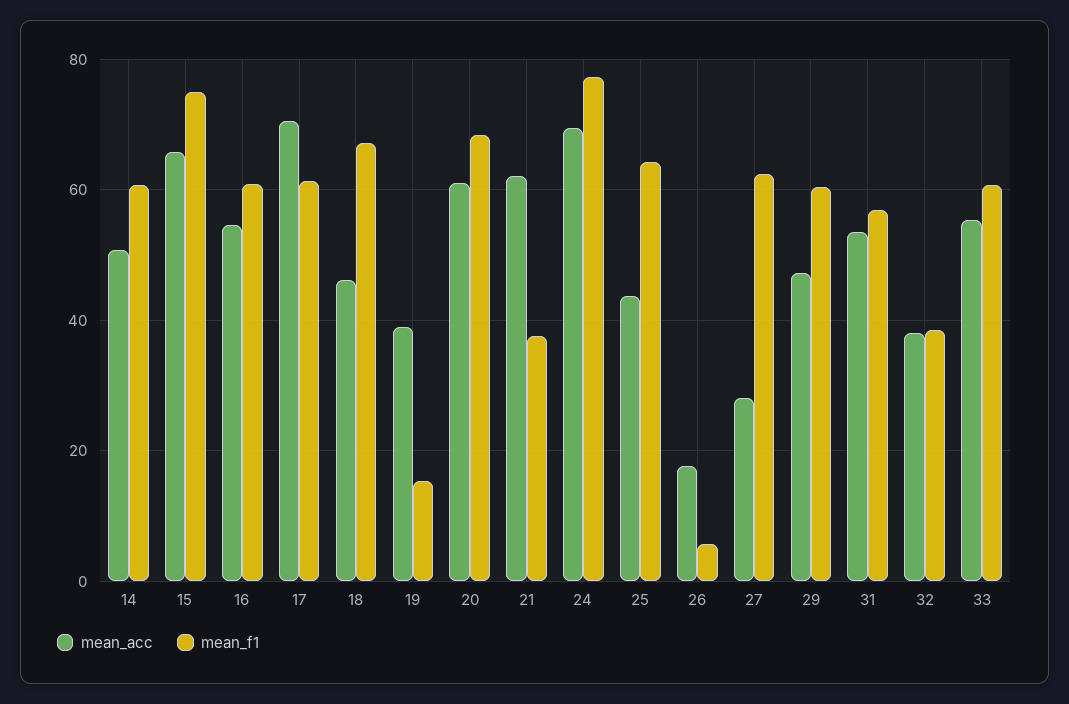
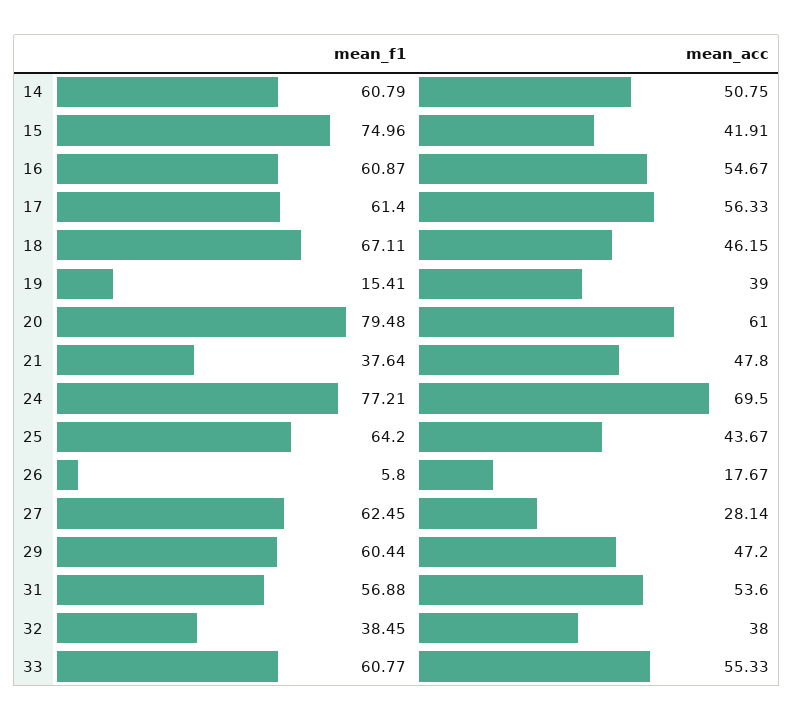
  {
    "mean_acc": {
      "14": 50.75,
-     "15": 66,
+     "15": 41.91,
      "16": 54.67,
-     "17": 70,
+     "17": 56.33,
      "18": 46.15,
      "19": 39,
      "20": 61,
-     "21": 62,
+     "21": 47.8,
      "24": 69.5,
      "25": 43.67,
      "26": 17.67,
      "27": 28.14,
      "29": 47.2,
      "31": 53.6,
      "32": 38,
      "33": 55.33
    },
    "mean_f1": {
      "14": 60.79,
      "15": 74.96,
      "16": 60.87,
      "17": 61.4,
      "18": 67.11,
      "19": 15.41,
-     "20": 68,
+     "20": 79.48,
      "21": 37.64,
      "24": 77.21,
      "25": 64.2,
      "26": 5.8,
      "27": 62.45,
      "29": 60.44,
      "31": 56.88,
      "32": 38.45,
      "33": 60.77
    }
  }

